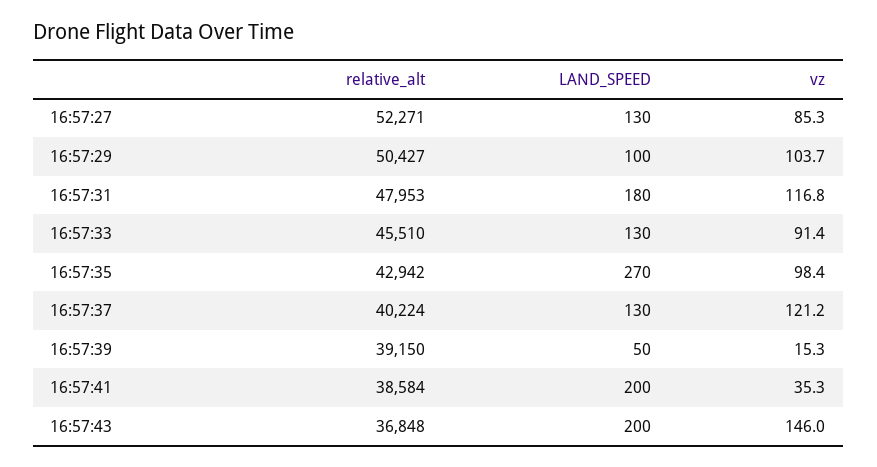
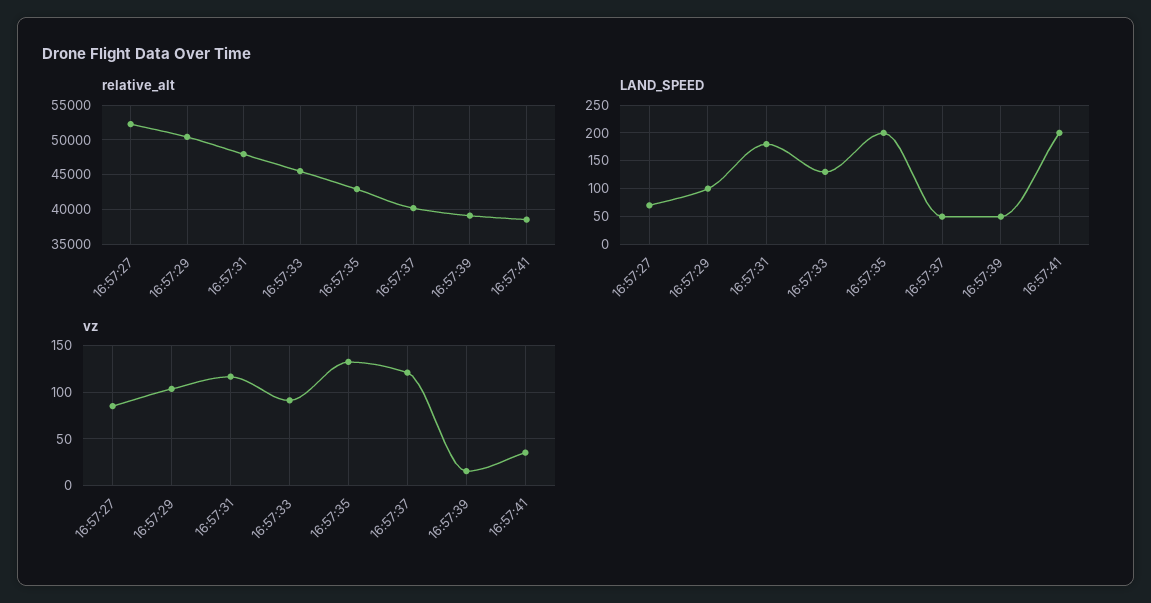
  {
    "relative_alt": {
      "16:57:27": 52271,
      "16:57:29": 50427,
      "16:57:31": 47953,
      "16:57:33": 45510,
      "16:57:35": 42942,
      "16:57:37": 40224,
      "16:57:39": 39150,
-     "16:57:41": 38584,
+     "16:57:41": 38584
-     "16:57:43": 36848
    },
    "LAND_SPEED": {
-     "16:57:27": 130,
+     "16:57:27": 75,
      "16:57:29": 100,
      "16:57:31": 180,
      "16:57:33": 130,
-     "16:57:35": 270,
+     "16:57:35": 200,
-     "16:57:37": 130,
+     "16:57:37": 50,
      "16:57:39": 50,
-     "16:57:41": 200,
+     "16:57:41": 200
-     "16:57:43": 200
    },
    "vz": {
      "16:57:27": 85.3,
      "16:57:29": 103.7,
      "16:57:31": 116.8,
      "16:57:33": 91.4,
-     "16:57:35": 98.4,
+     "16:57:35": 130,
      "16:57:37": 121.2,
      "16:57:39": 15.3,
-     "16:57:41": 35.3,
+     "16:57:41": 35.3
-     "16:57:43": 146
    }
  }

